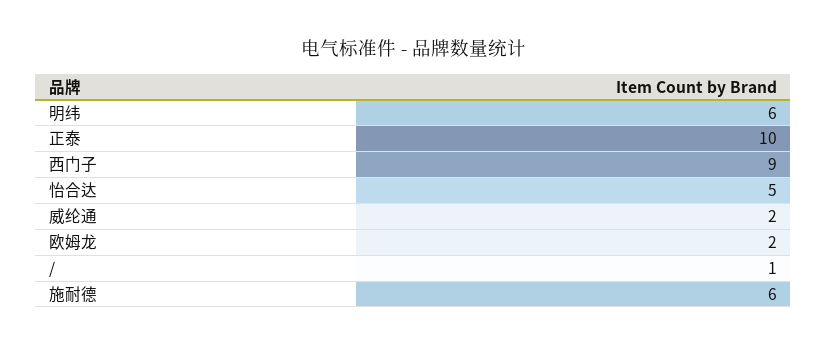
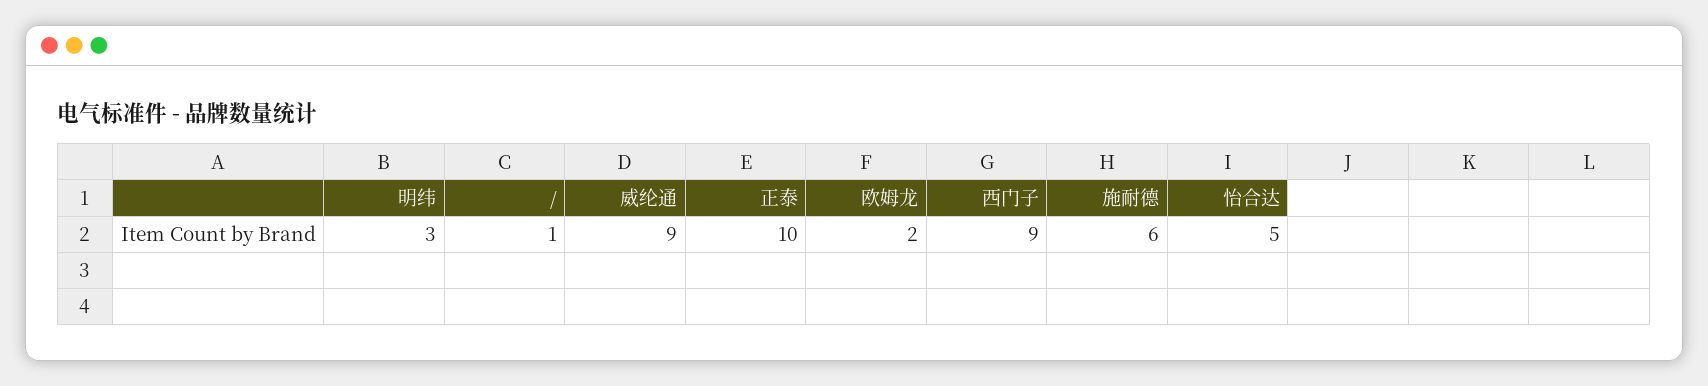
  {
-   "明纬": 6,
+   "明纬": 3,
    "正泰": 10,
    "西门子": 9,
    "怡合达": 5,
-   "威纶通": 2,
+   "威纶通": 9,
    "欧姆龙": 2,
    "/": 1,
    "施耐德": 6
  }

